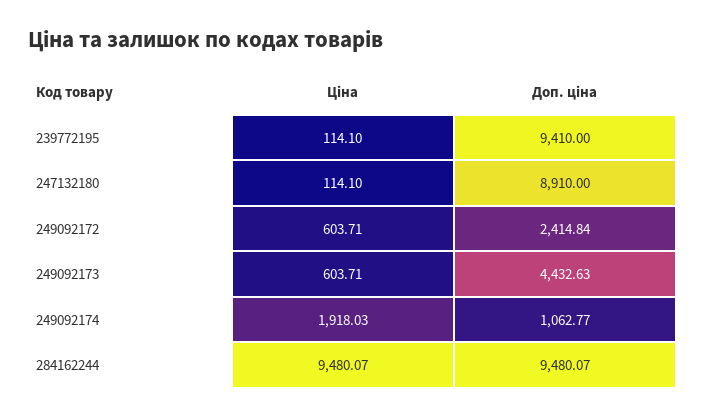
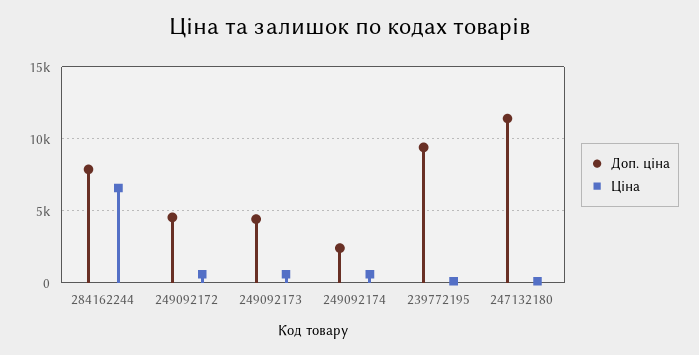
  {
    "Ціна": {
      "239772195": 114.1,
      "247132180": 114.1,
      "249092172": 603.71,
      "249092173": 603.71,
-     "249092174": 1918.03,
+     "249092174": 500,
-     "284162244": 9480.07
+     "284162244": 6500
    },
    "Доп. ціна": {
      "239772195": 9410,
-     "247132180": 8910,
+     "247132180": 11500,
-     "249092172": 2414.84,
+     "249092172": 4500,
      "249092173": 4432.63,
-     "249092174": 1062.77,
+     "249092174": 2500,
-     "284162244": 9480.07
+     "284162244": 8000
    }
  }

